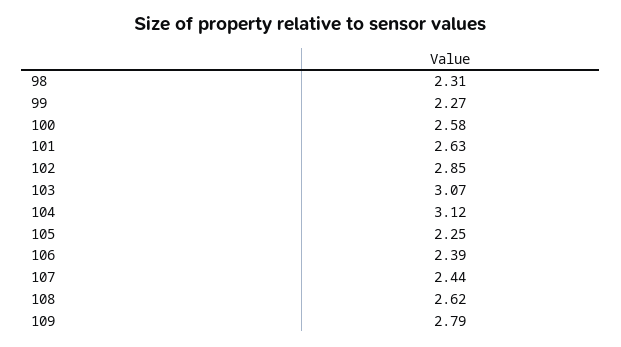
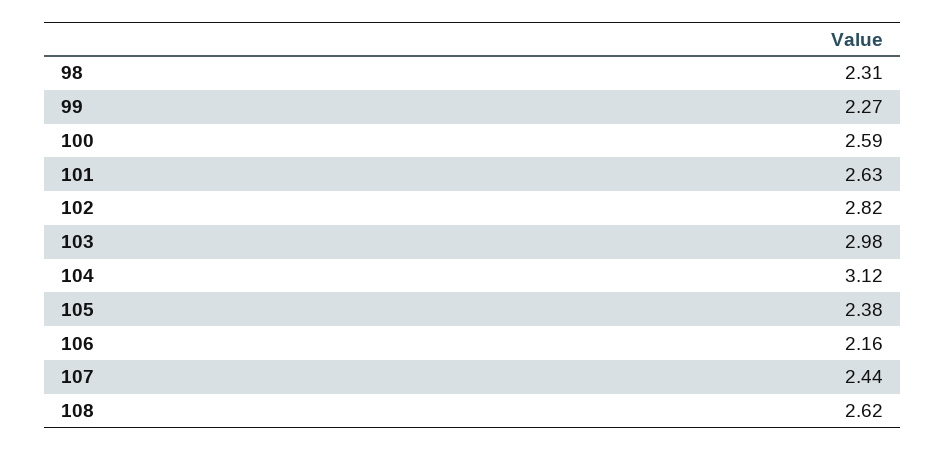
  {
    "98": 2.31,
    "99": 2.27,
-   "100": 2.58,
+   "100": 2.59,
    "101": 2.63,
-   "102": 2.85,
+   "102": 2.82,
-   "103": 3.07,
+   "103": 2.98,
    "104": 3.12,
-   "105": 2.25,
+   "105": 2.38,
-   "106": 2.39,
+   "106": 2.16,
    "107": 2.44,
-   "108": 2.62,
+   "108": 2.62
-   "109": 2.79
  }

